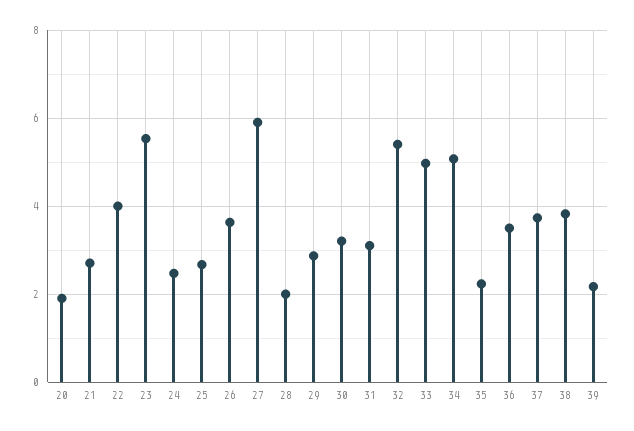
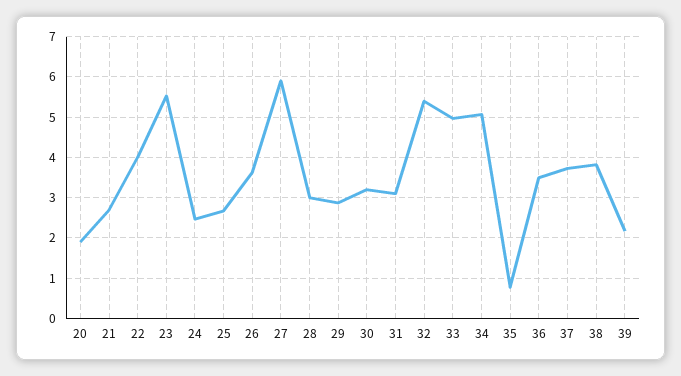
  {
    "20": 2,
    "21": 2.8,
    "22": 4,
    "23": 5.6,
    "24": 2.4,
    "25": 2.6,
    "26": 3.6,
    "27": 6,
-   "28": 2,
+   "28": 3,
    "29": 2.8,
    "30": 3.2,
    "31": 3.2,
    "32": 5.4,
    "33": 5,
    "34": 5,
-   "35": 2.2,
+   "35": 0.8,
    "36": 3.6,
    "37": 3.8,
    "38": 3.8,
    "39": 2.2
  }

